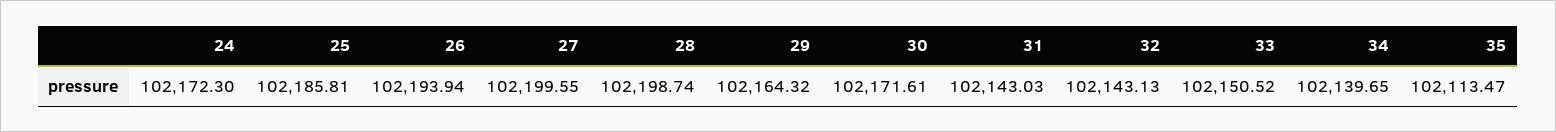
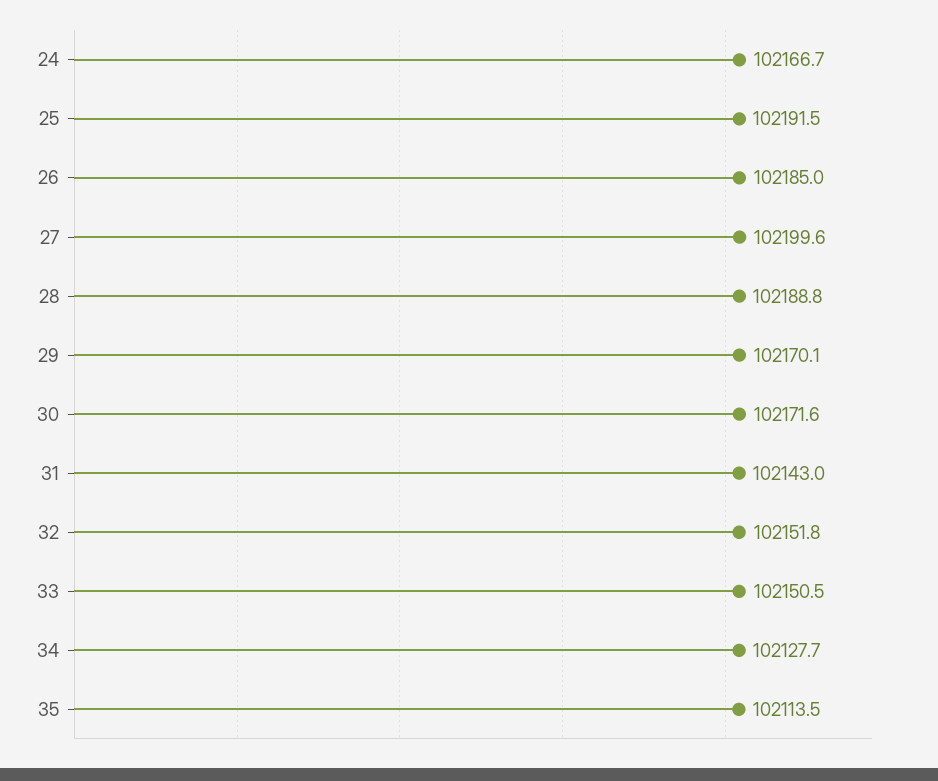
  {
-   "24": 102172.3,
+   "24": 102166.7,
-   "25": 102185.81,
+   "25": 102191.5,
-   "26": 102193.94,
+   "26": 102185,
    "27": 102199.55,
-   "28": 102198.74,
+   "28": 102188.8,
-   "29": 102164.32,
+   "29": 102170.1,
    "30": 102171.61,
    "31": 102143.03,
-   "32": 102143.13,
+   "32": 102151.8,
    "33": 102150.52,
-   "34": 102139.65,
+   "34": 102127.7,
    "35": 102113.47
  }

